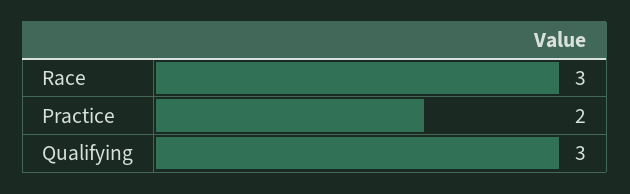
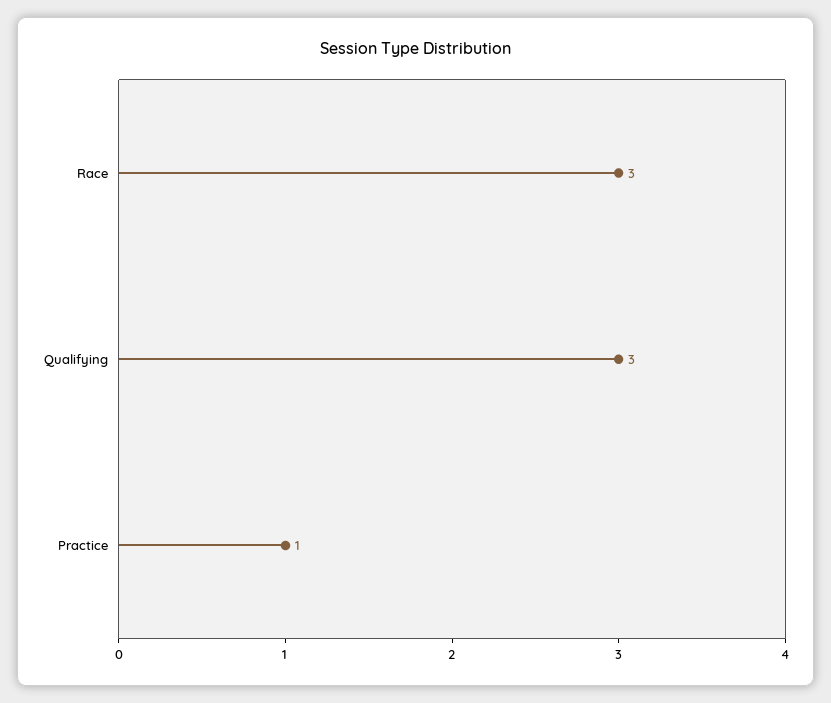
  {
    "Race": 3,
-   "Practice": 2,
+   "Practice": 1,
    "Qualifying": 3
  }

